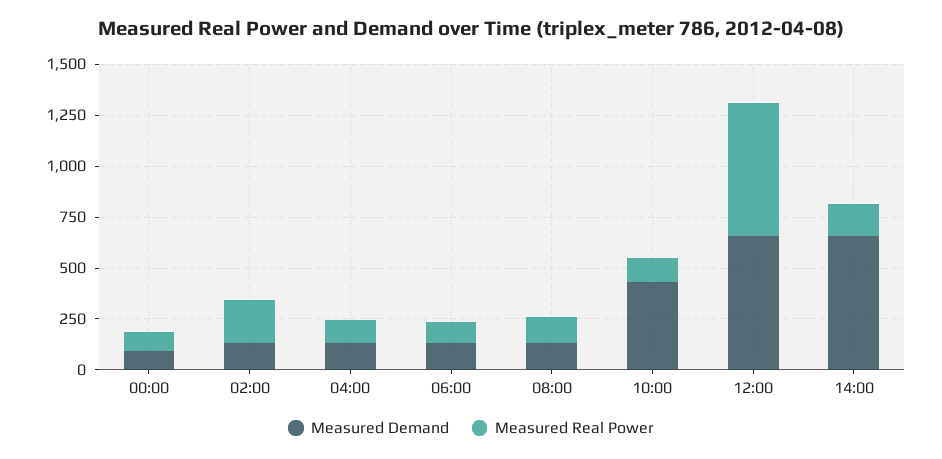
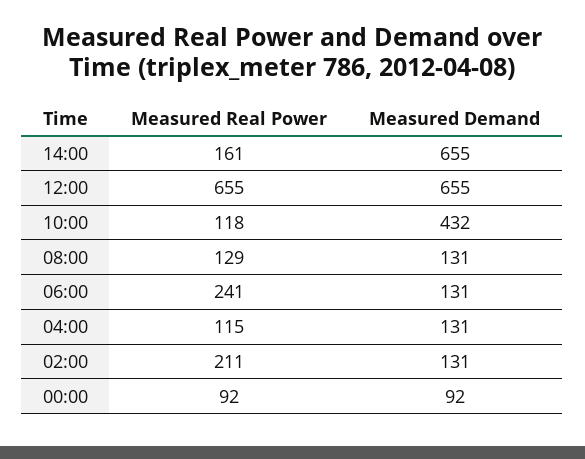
  {
    "Measured Demand": {
      "00:00": 92,
      "02:00": 131,
      "04:00": 131,
      "06:00": 131,
      "08:00": 131,
      "10:00": 432,
      "12:00": 655,
      "14:00": 655
    },
    "Measured Real Power": {
      "00:00": 92,
      "02:00": 211,
      "04:00": 115,
-     "06:00": 100,
+     "06:00": 241,
      "08:00": 129,
      "10:00": 118,
      "12:00": 655,
      "14:00": 161
    }
  }

